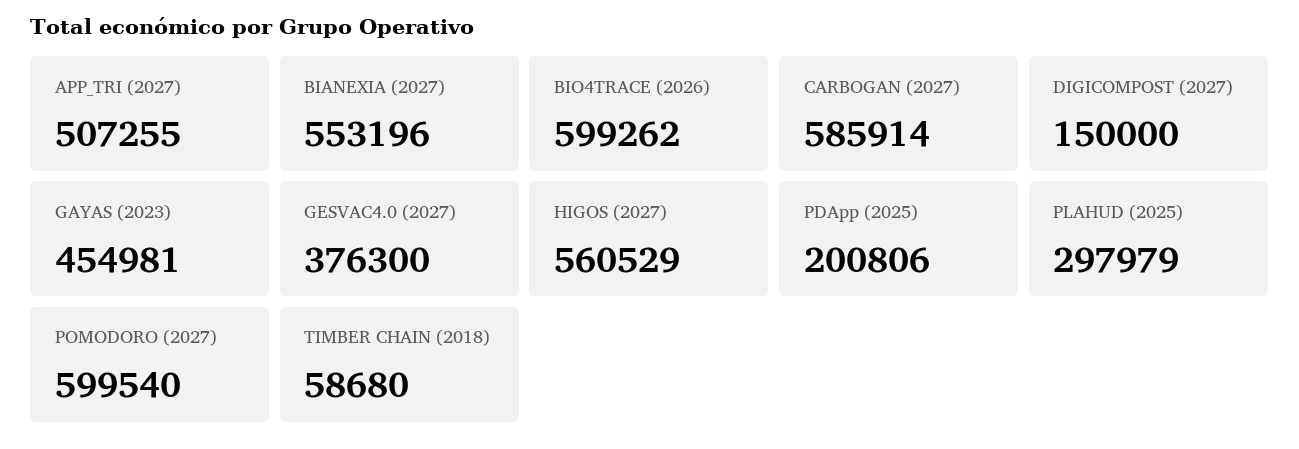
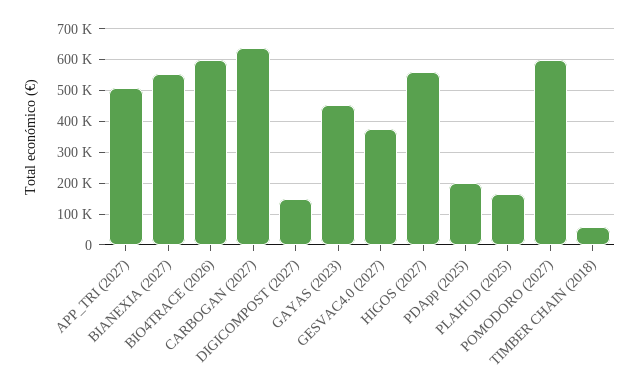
  {
    "APP_TRI (2027)": 507255,
    "BIANEXIA (2027)": 553196,
    "BIO4TRACE (2026)": 599262,
-   "CARBOGAN (2027)": 585914,
+   "CARBOGAN (2027)": 640000,
    "DIGICOMPOST (2027)": 150000,
    "GAYAS (2023)": 454981,
    "GESVAC4.0 (2027)": 376300,
    "HIGOS (2027)": 560529,
    "PDApp (2025)": 200806,
-   "PLAHUD (2025)": 297979,
+   "PLAHUD (2025)": 160000,
    "POMODORO (2027)": 599540,
    "TIMBER CHAIN (2018)": 58680
  }

